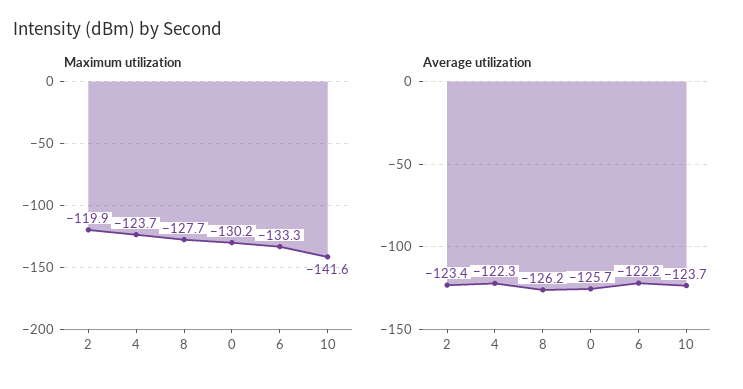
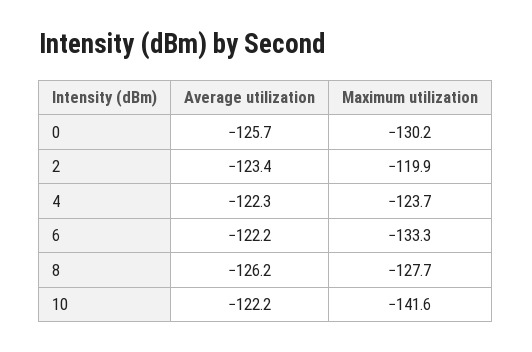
  {
    "Maximum utilization": {
      "2": -119.9,
      "4": -123.7,
      "8": -127.7,
      "0": -130.2,
      "6": -133.3,
      "10": -141.6
    },
    "Average utilization": {
      "2": -123.4,
      "4": -122.3,
      "8": -126.2,
      "0": -125.7,
      "6": -122.2,
-     "10": -123.7
+     "10": -122.2
    }
  }

